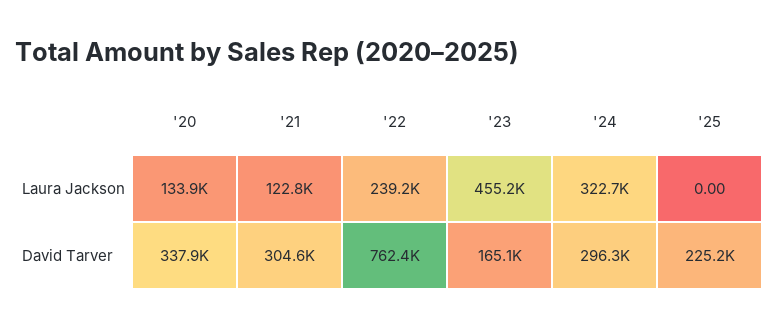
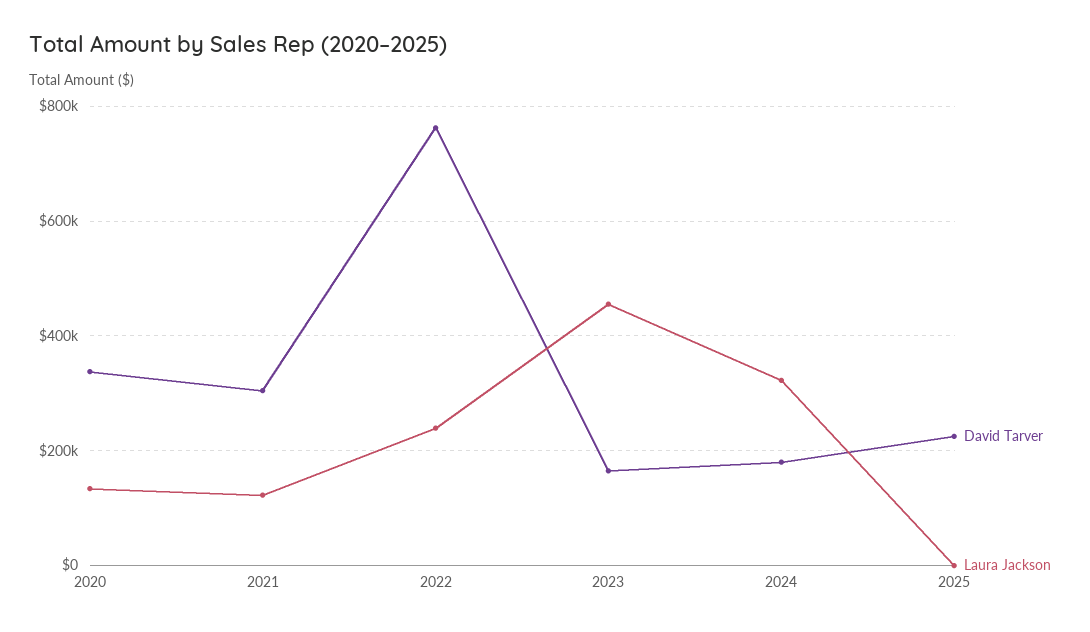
  {
    "Laura Jackson": {
      "'20": 133900,
      "'21": 122800,
      "'22": 239200,
      "'23": 455200,
      "'24": 322700,
      "'25": 0
    },
    "David Tarver": {
      "'20": 337900,
      "'21": 304600,
      "'22": 762400,
      "'23": 165100,
-     "'24": 296300,
+     "'24": 180000,
      "'25": 225200
    }
  }

